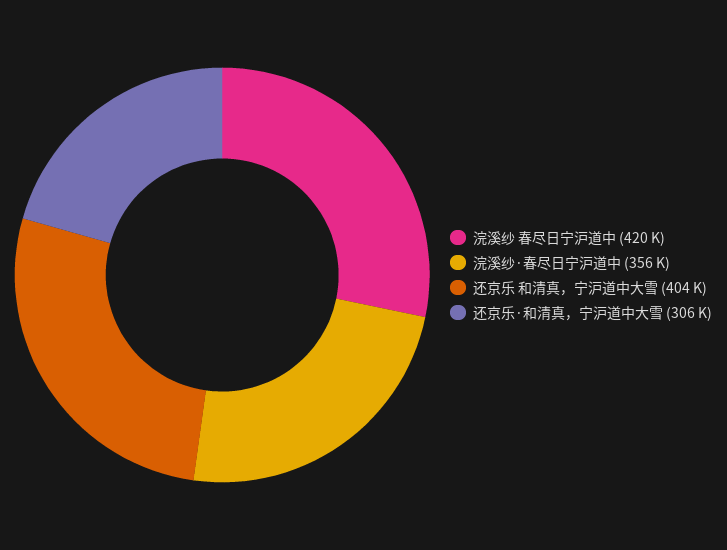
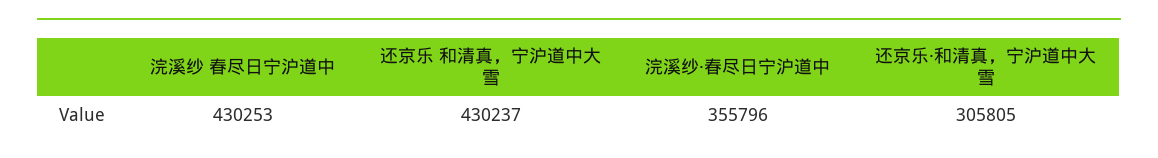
  {
-   "浣溪纱 春尽日宁沪道中": 420000,
+   "浣溪纱 春尽日宁沪道中": 430253,
    "浣溪纱·春尽日宁沪道中": 355796,
-   "还京乐 和清真，宁沪道中大雪": 404000,
+   "还京乐 和清真，宁沪道中大雪": 430237,
    "还京乐·和清真，宁沪道中大雪": 305805
  }

